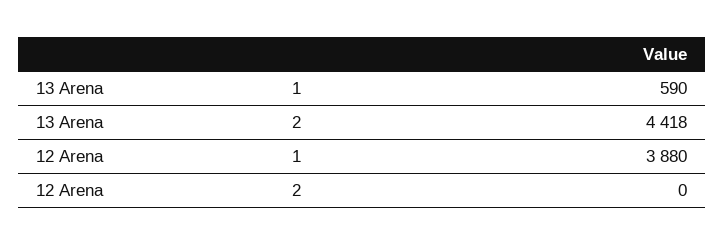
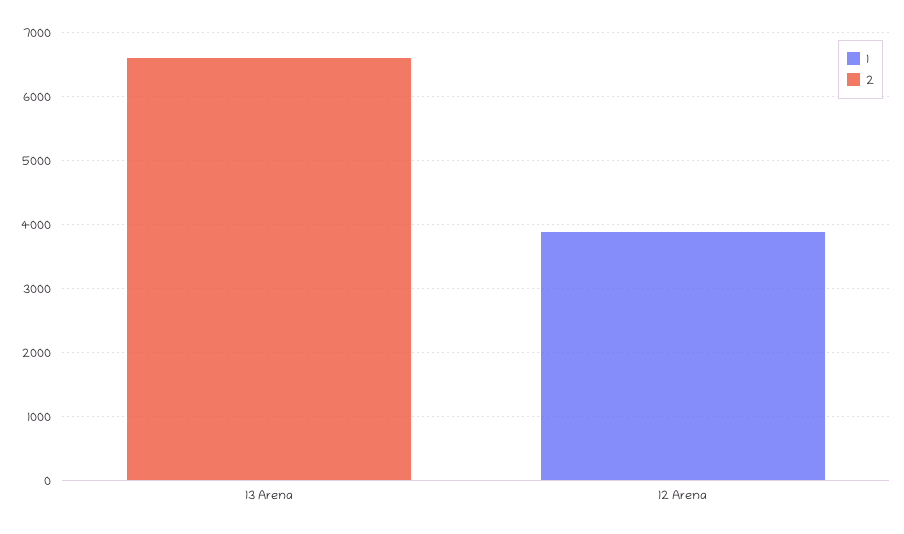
  {
    "1": {
-     "13 Arena": 590,
+     "13 Arena": 0,
      "12 Arena": 3880
    },
    "2": {
-     "13 Arena": 4418,
+     "13 Arena": 6600,
      "12 Arena": 0
    }
  }

